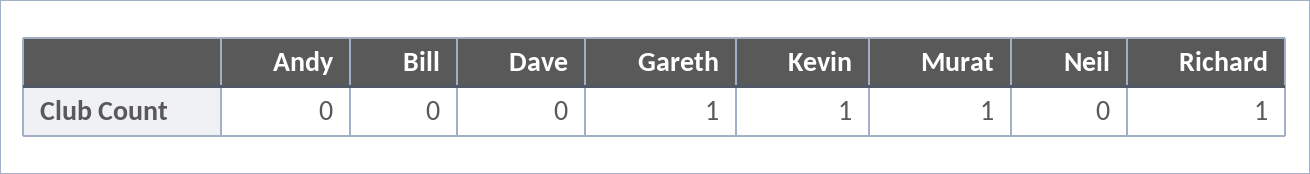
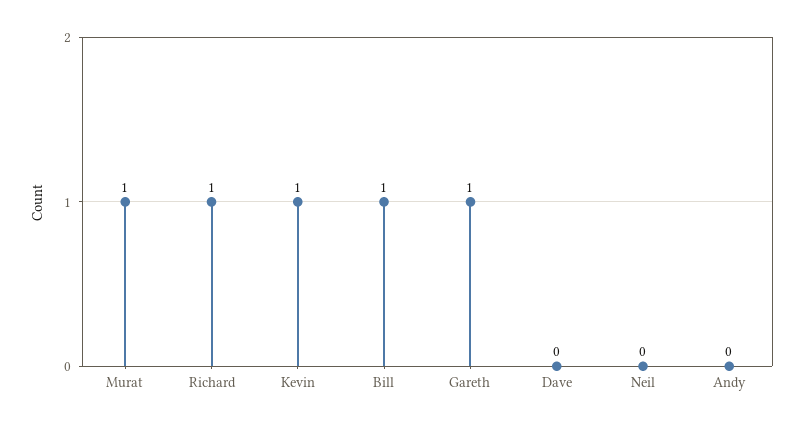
  {
    "Andy": 0,
-   "Bill": 0,
+   "Bill": 1,
    "Dave": 0,
    "Gareth": 1,
    "Kevin": 1,
    "Murat": 1,
    "Neil": 0,
    "Richard": 1
  }

